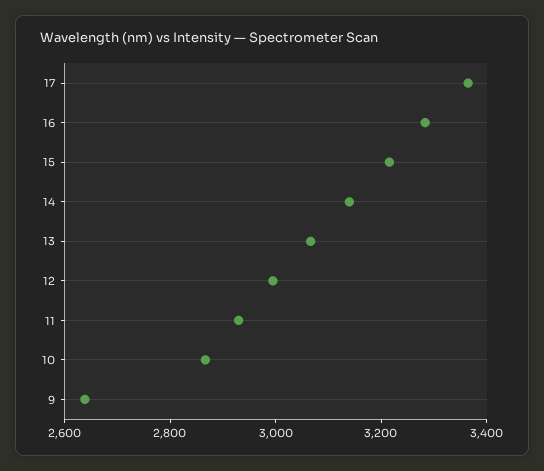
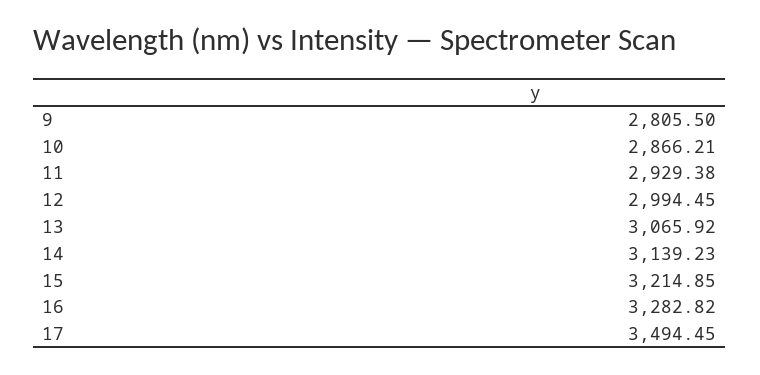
  {
-   "17": 3350,
+   "17": 3494.45,
    "16": 3282.82,
    "15": 3214.85,
    "14": 3139.23,
    "13": 3065.92,
    "12": 2994.45,
    "11": 2929.38,
    "10": 2866.21,
-   "9": 2650
+   "9": 2805.5
  }

